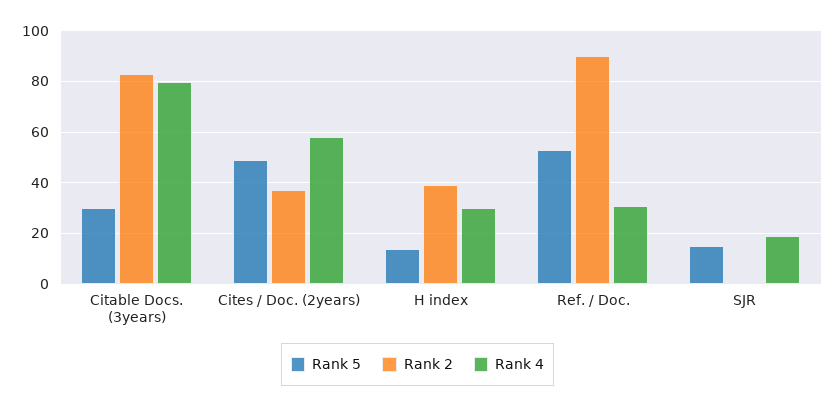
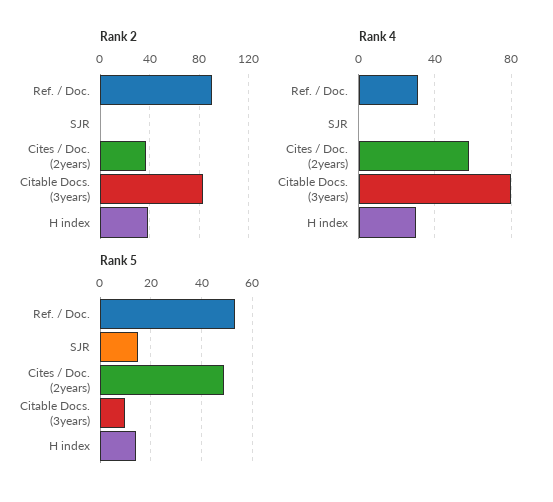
  {
    "Rank 5": {
-     "Citable Docs. (3years)": 30,
+     "Citable Docs. (3years)": 10,
      "Cites / Doc. (2years)": 50,
      "H index": 15,
      "Ref. / Doc.": 55,
      "SJR": 15
    },
    "Rank 2": {
      "Citable Docs. (3years)": 85,
      "Cites / Doc. (2years)": 35,
      "H index": 40,
      "Ref. / Doc.": 90,
      "SJR": 0
    },
    "Rank 4": {
      "Citable Docs. (3years)": 80,
      "Cites / Doc. (2years)": 60,
      "H index": 30,
      "Ref. / Doc.": 30,
-     "SJR": 20
+     "SJR": 0
    }
  }

